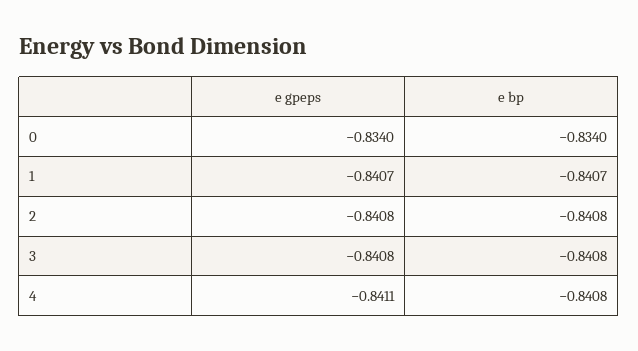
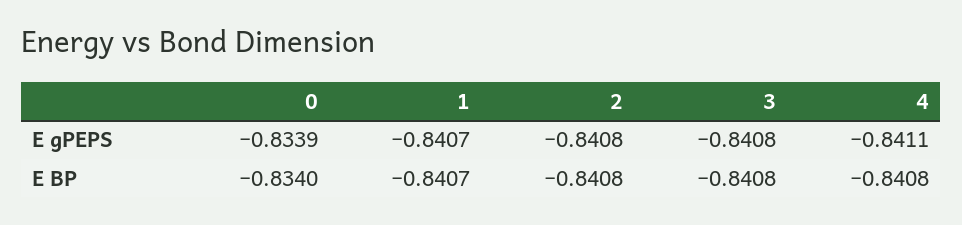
  {
    "e gpeps": {
-     "0": -0.834,
+     "0": -0.8339,
      "1": -0.8407,
      "2": -0.8408,
      "3": -0.8408,
      "4": -0.8411
    },
    "e bp": {
      "0": -0.834,
      "1": -0.8407,
      "2": -0.8408,
      "3": -0.8408,
      "4": -0.8408
    }
  }

